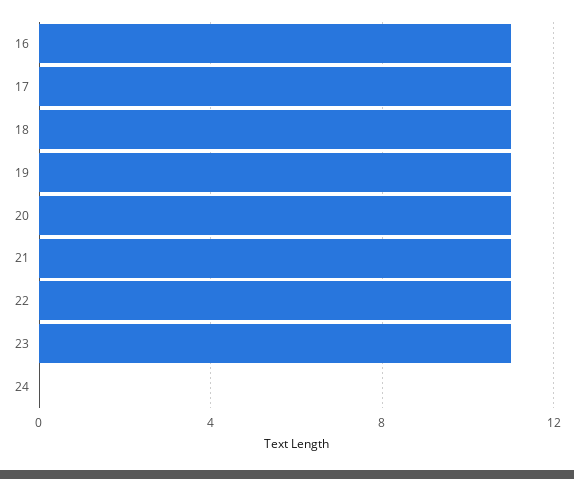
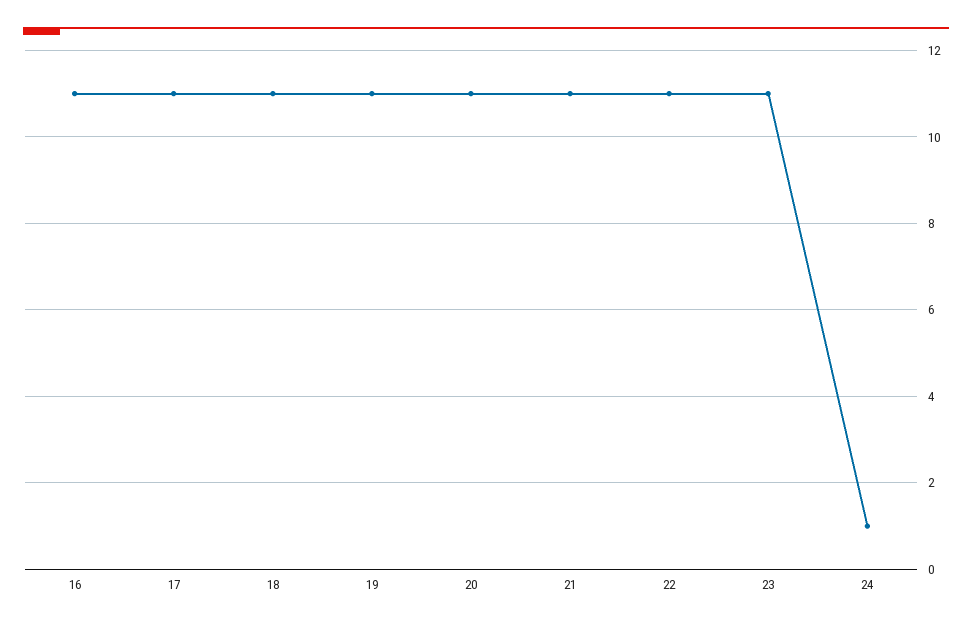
  {
    "16": 11,
    "17": 11,
    "18": 11,
    "19": 11,
    "20": 11,
    "21": 11,
    "22": 11,
    "23": 11,
-   "24": 0
+   "24": 1
  }

